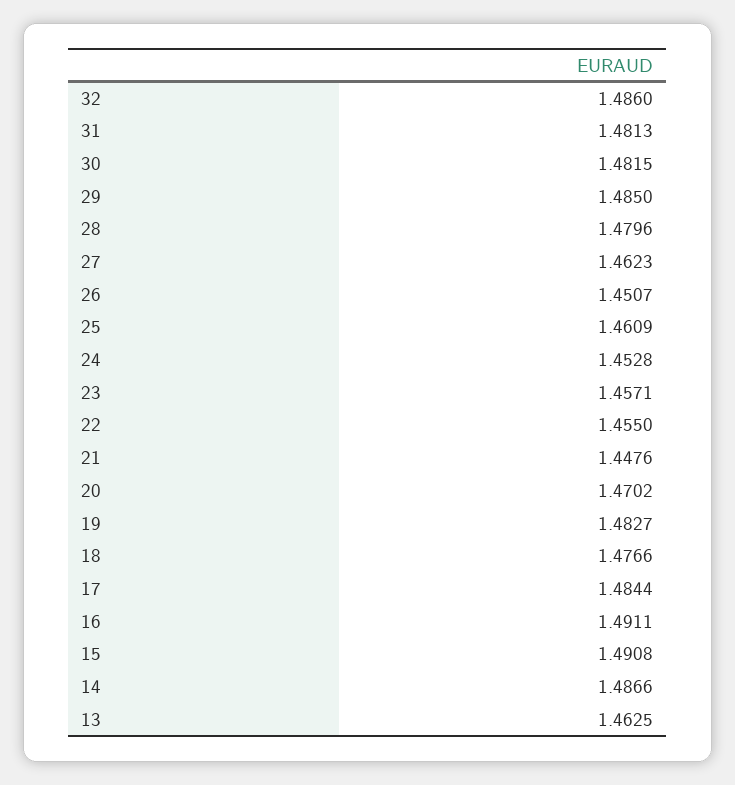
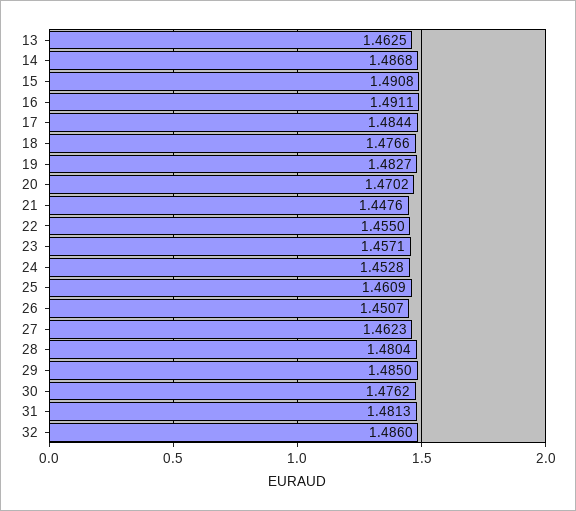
  {
    "32": 1.486,
    "31": 1.4813,
-   "30": 1.4815,
+   "30": 1.4762,
    "29": 1.485,
-   "28": 1.4796,
+   "28": 1.4804,
    "27": 1.4623,
    "26": 1.4507,
    "25": 1.4609,
    "24": 1.4528,
    "23": 1.4571,
    "22": 1.455,
    "21": 1.4476,
    "20": 1.4702,
    "19": 1.4827,
    "18": 1.4766,
    "17": 1.4844,
    "16": 1.4911,
    "15": 1.4908,
-   "14": 1.4866,
+   "14": 1.4868,
    "13": 1.4625
  }

